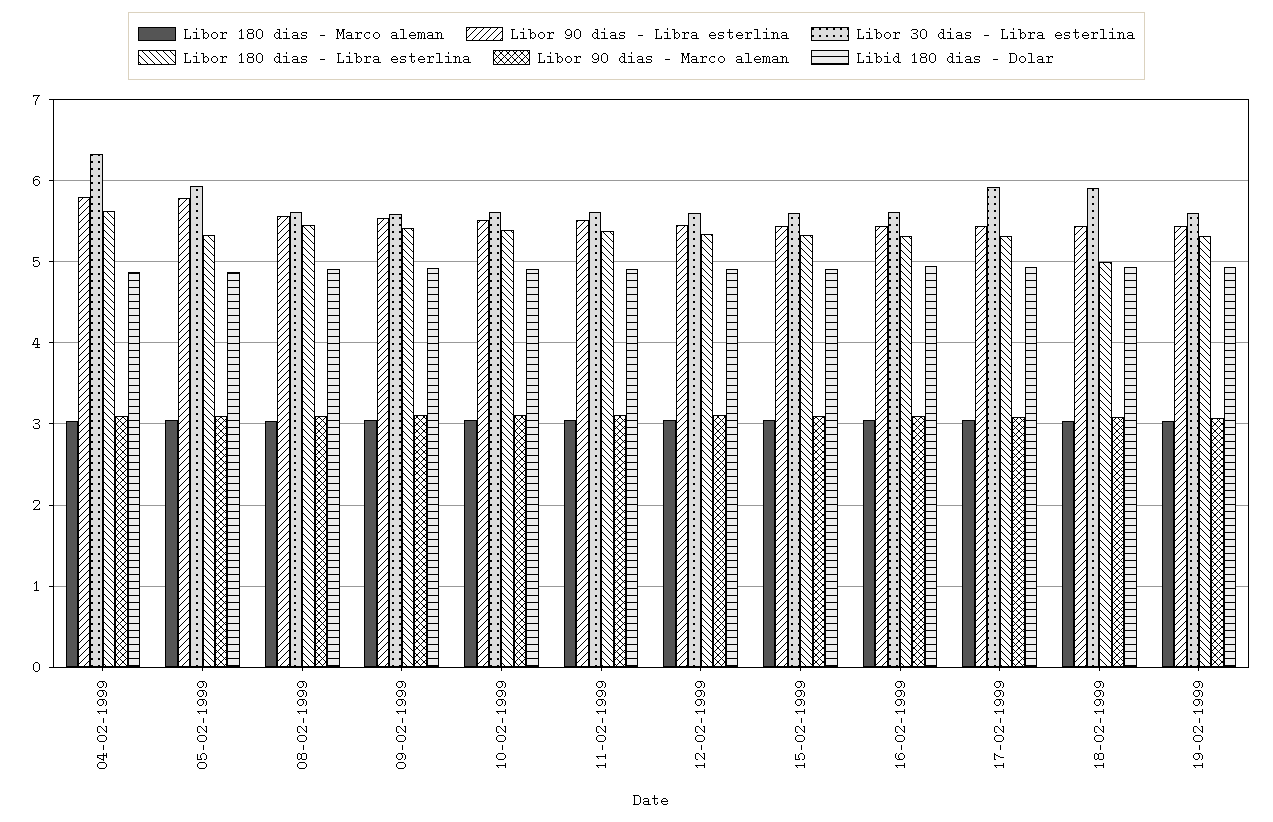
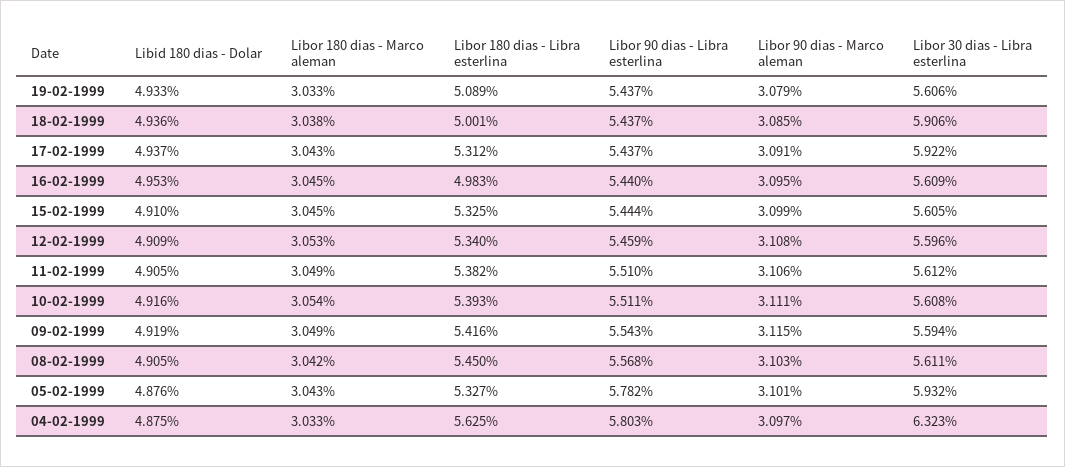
  {
    "Libor 180 dias - Marco aleman": {
      "04-02-1999": 3.033,
      "05-02-1999": 3.043,
      "08-02-1999": 3.042,
      "09-02-1999": 3.049,
      "10-02-1999": 3.054,
      "11-02-1999": 3.049,
      "12-02-1999": 3.053,
      "15-02-1999": 3.045,
      "16-02-1999": 3.045,
      "17-02-1999": 3.043,
      "18-02-1999": 3.038,
      "19-02-1999": 3.033
    },
    "Libor 90 dias - Libra esterlina": {
      "04-02-1999": 5.803,
      "05-02-1999": 5.782,
      "08-02-1999": 5.568,
      "09-02-1999": 5.543,
      "10-02-1999": 5.511,
      "11-02-1999": 5.51,
      "12-02-1999": 5.459,
      "15-02-1999": 5.444,
      "16-02-1999": 5.44,
      "17-02-1999": 5.437,
      "18-02-1999": 5.437,
      "19-02-1999": 5.437
    },
    "Libor 30 dias - Libra esterlina": {
      "04-02-1999": 6.323,
      "05-02-1999": 5.932,
      "08-02-1999": 5.611,
      "09-02-1999": 5.594,
      "10-02-1999": 5.608,
      "11-02-1999": 5.612,
      "12-02-1999": 5.596,
      "15-02-1999": 5.605,
      "16-02-1999": 5.609,
      "17-02-1999": 5.922,
      "18-02-1999": 5.906,
      "19-02-1999": 5.606
    },
    "Libor 180 dias - Libra esterlina": {
      "04-02-1999": 5.625,
      "05-02-1999": 5.327,
      "08-02-1999": 5.45,
      "09-02-1999": 5.416,
      "10-02-1999": 5.393,
      "11-02-1999": 5.382,
      "12-02-1999": 5.34,
      "15-02-1999": 5.325,
-     "16-02-1999": 5.3,
+     "16-02-1999": 4.983,
      "17-02-1999": 5.312,
      "18-02-1999": 5.001,
-     "19-02-1999": 5.3
+     "19-02-1999": 5.089
    },
    "Libor 90 dias - Marco aleman": {
      "04-02-1999": 3.097,
      "05-02-1999": 3.101,
      "08-02-1999": 3.103,
      "09-02-1999": 3.115,
      "10-02-1999": 3.111,
      "11-02-1999": 3.106,
      "12-02-1999": 3.108,
      "15-02-1999": 3.099,
      "16-02-1999": 3.095,
      "17-02-1999": 3.091,
      "18-02-1999": 3.085,
      "19-02-1999": 3.079
    },
    "Libid 180 dias - Dolar": {
      "04-02-1999": 4.875,
      "05-02-1999": 4.876,
      "08-02-1999": 4.905,
      "09-02-1999": 4.919,
      "10-02-1999": 4.916,
      "11-02-1999": 4.905,
      "12-02-1999": 4.909,
      "15-02-1999": 4.91,
      "16-02-1999": 4.953,
      "17-02-1999": 4.937,
      "18-02-1999": 4.936,
      "19-02-1999": 4.933
    }
  }

